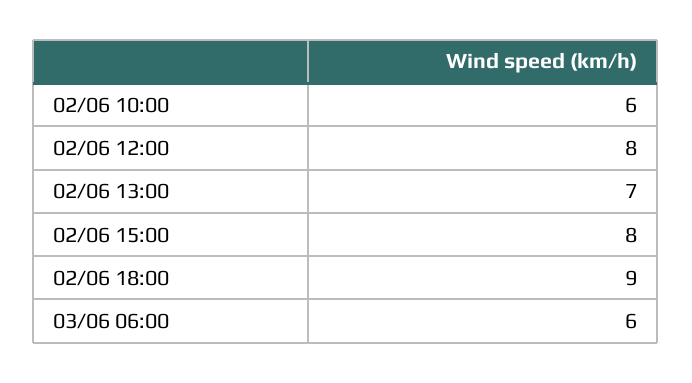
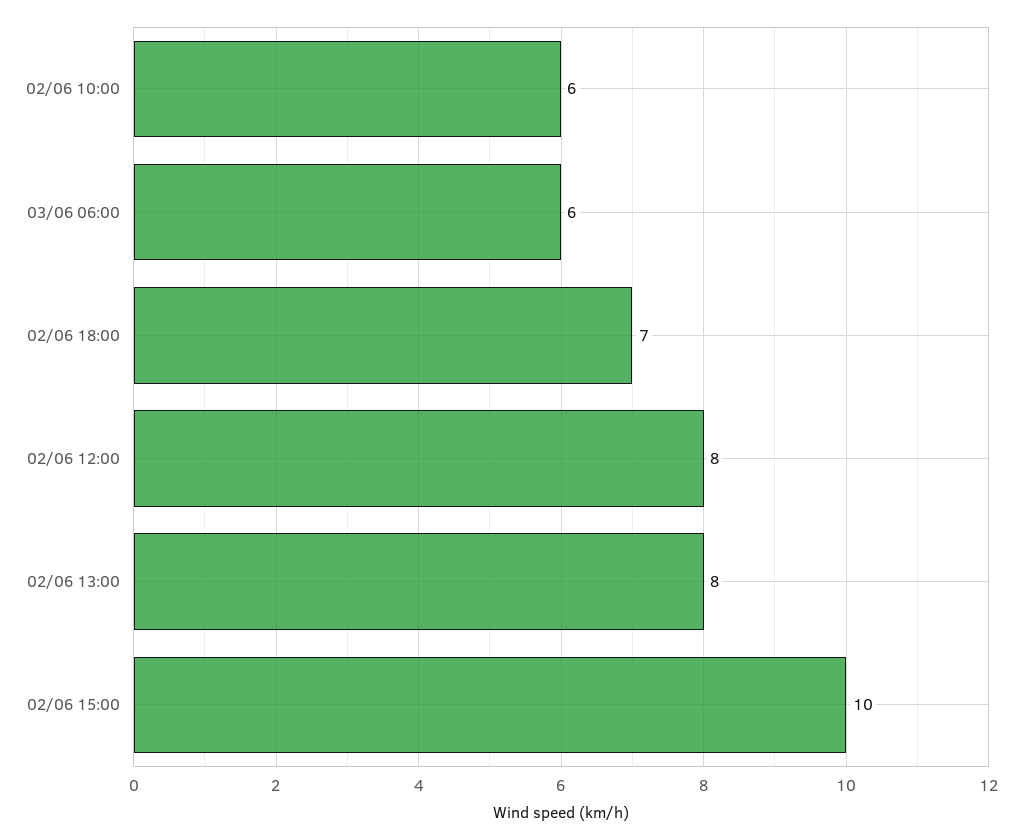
  {
    "02/06 10:00": 6,
    "02/06 12:00": 8,
-   "02/06 13:00": 7,
+   "02/06 13:00": 8,
-   "02/06 15:00": 8,
+   "02/06 15:00": 10,
-   "02/06 18:00": 9,
+   "02/06 18:00": 7,
    "03/06 06:00": 6
  }

